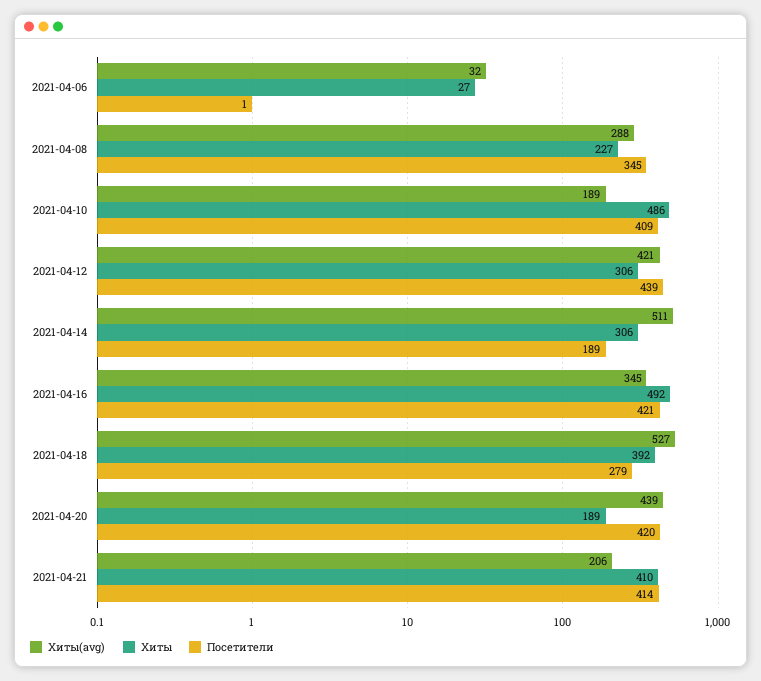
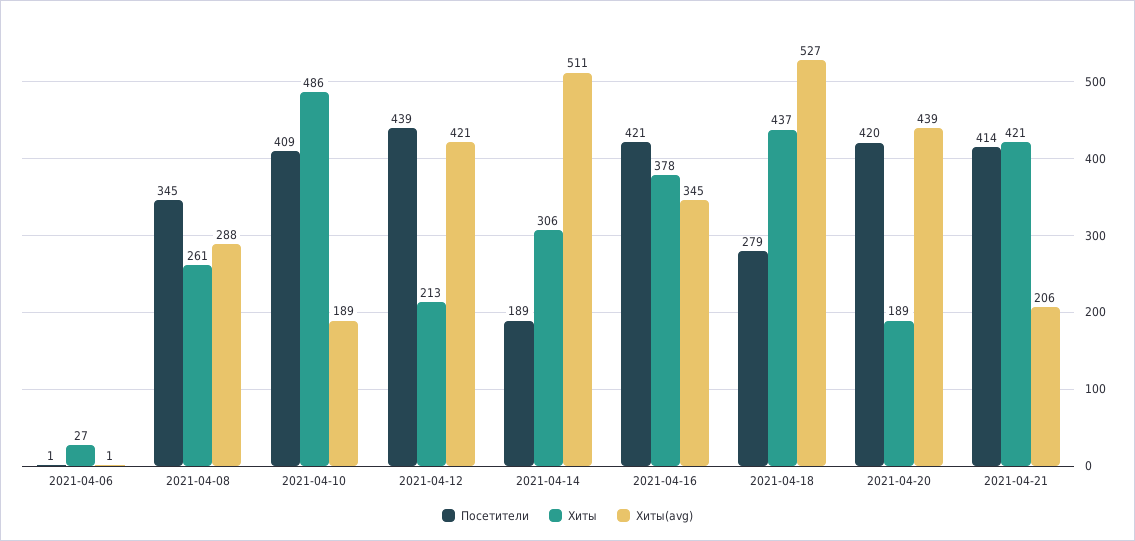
  {
    "Хиты(avg)": {
-     "2021-04-06": 32,
+     "2021-04-06": 1,
      "2021-04-08": 288,
      "2021-04-10": 189,
      "2021-04-12": 421,
      "2021-04-14": 511,
      "2021-04-16": 345,
      "2021-04-18": 527,
      "2021-04-20": 439,
      "2021-04-21": 206
    },
    "Хиты": {
      "2021-04-06": 27,
-     "2021-04-08": 227,
+     "2021-04-08": 261,
      "2021-04-10": 486,
-     "2021-04-12": 306,
+     "2021-04-12": 213,
      "2021-04-14": 306,
-     "2021-04-16": 492,
+     "2021-04-16": 378,
-     "2021-04-18": 392,
+     "2021-04-18": 437,
      "2021-04-20": 189,
-     "2021-04-21": 410
+     "2021-04-21": 421
    },
    "Посетители": {
      "2021-04-06": 1,
      "2021-04-08": 345,
      "2021-04-10": 409,
      "2021-04-12": 439,
      "2021-04-14": 189,
      "2021-04-16": 421,
      "2021-04-18": 279,
      "2021-04-20": 420,
      "2021-04-21": 414
    }
  }

